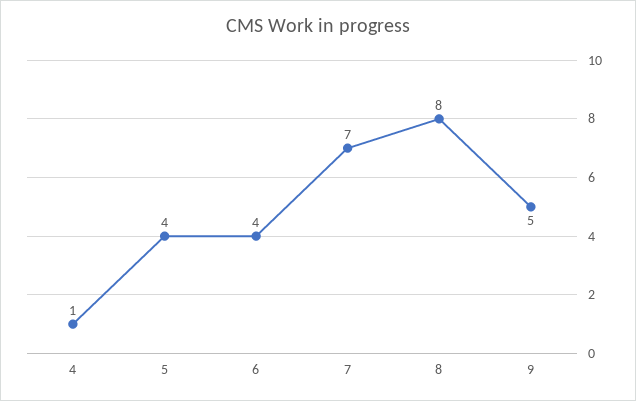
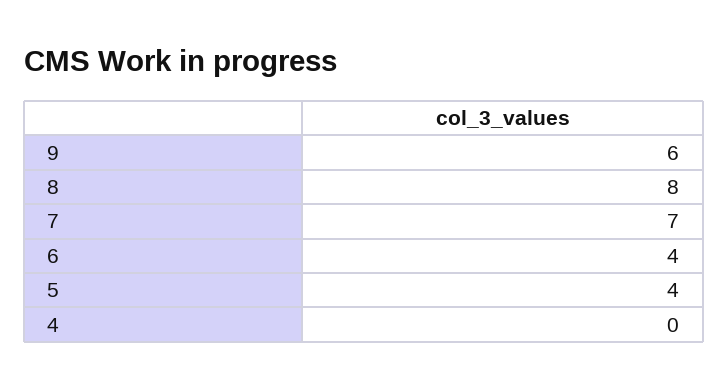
  {
-   "4": 1,
+   "4": 0,
    "5": 4,
    "6": 4,
    "7": 7,
    "8": 8,
-   "9": 5
+   "9": 6
  }

